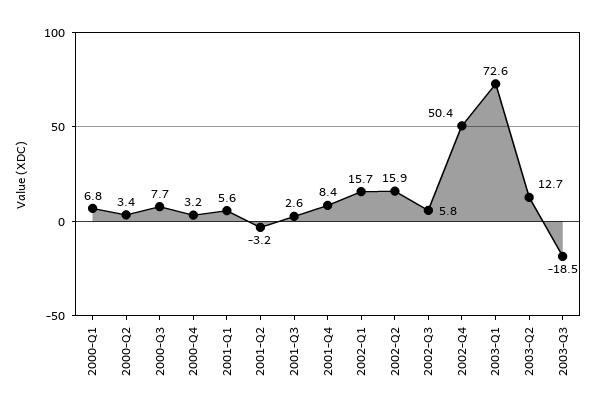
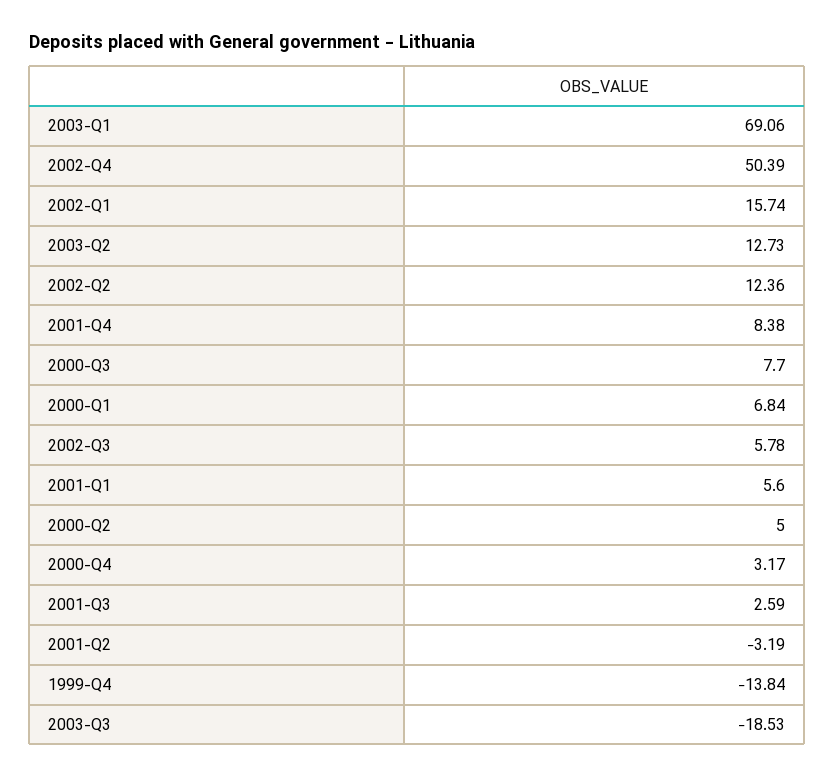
  {
    "2000-Q1": 6.84,
-   "2000-Q2": 3.4,
+   "2000-Q2": 5,
    "2000-Q3": 7.7,
    "2000-Q4": 3.17,
    "2001-Q1": 5.6,
    "2001-Q2": -3.19,
    "2001-Q3": 2.59,
    "2001-Q4": 8.38,
    "2002-Q1": 15.74,
-   "2002-Q2": 15.9,
+   "2002-Q2": 12.36,
    "2002-Q3": 5.78,
    "2002-Q4": 50.39,
-   "2003-Q1": 72.6,
+   "2003-Q1": 69.06,
    "2003-Q2": 12.73,
-   "2003-Q3": -18.53
+   "2003-Q3": -18.53,
+   "1999-Q4": -13.84
  }

